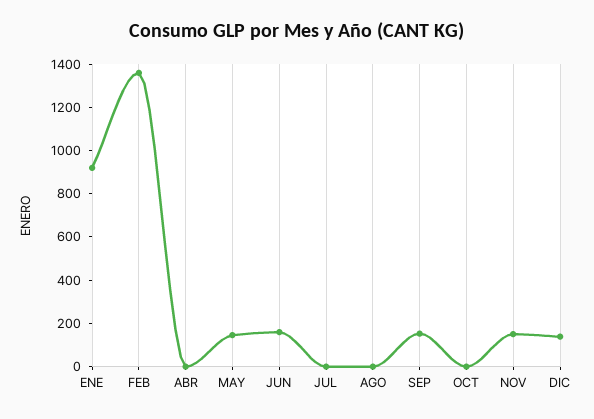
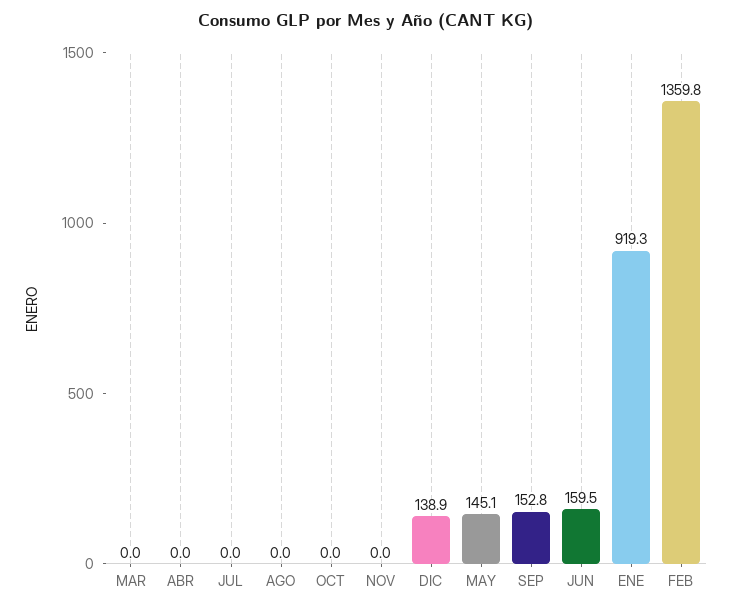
  {
    "ENE": 919.3,
    "FEB": 1359.8,
    "ABR": 0,
    "MAY": 145.1,
    "JUN": 159.5,
    "JUL": 0,
    "AGO": 0,
    "SEP": 152.8,
    "OCT": 0,
-   "NOV": 150,
+   "NOV": 0,
-   "DIC": 138.9
+   "DIC": 138.9,
+   "MAR": 0
  }

